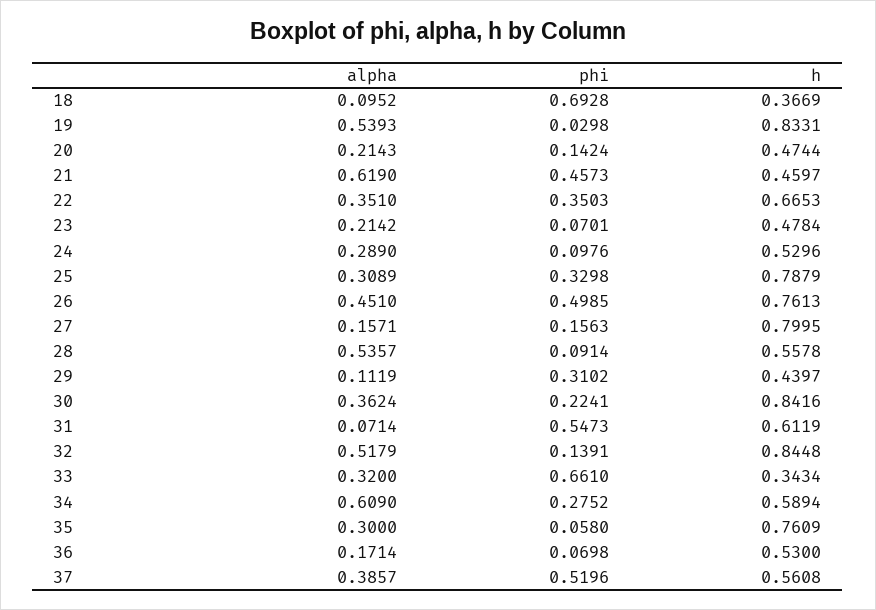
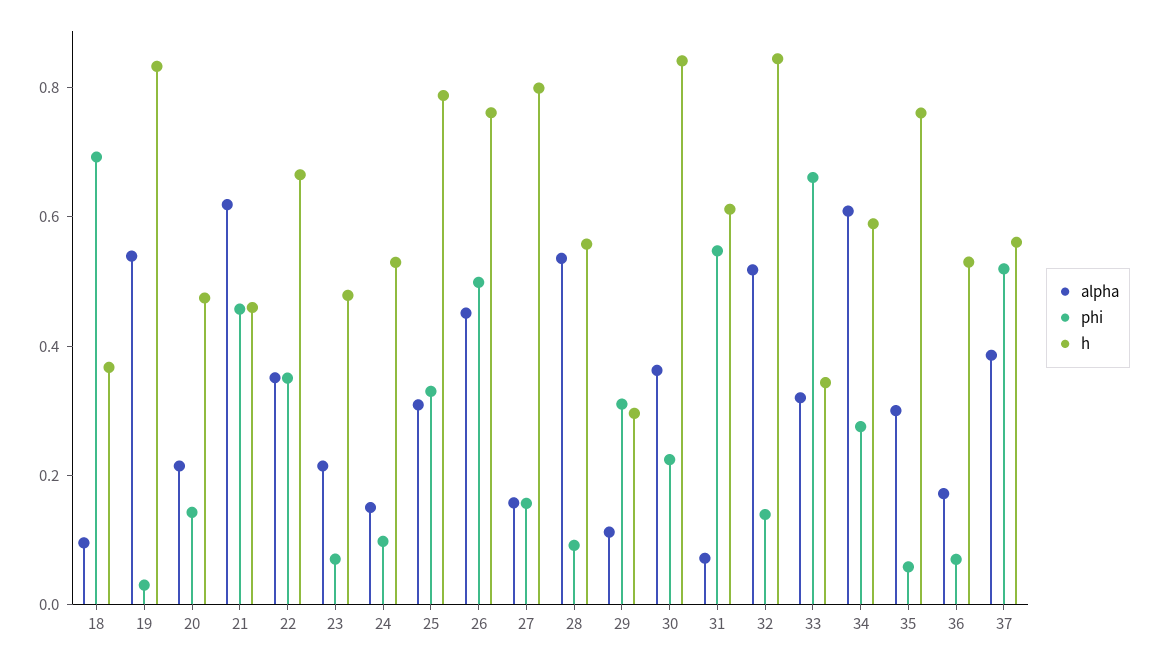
  {
    "alpha": {
      "18": 0.0952,
      "19": 0.5393,
      "20": 0.2143,
      "21": 0.619,
      "22": 0.351,
      "23": 0.2142,
-     "24": 0.289,
+     "24": 0.15,
      "25": 0.3089,
      "26": 0.451,
      "27": 0.1571,
      "28": 0.5357,
      "29": 0.1119,
      "30": 0.3624,
      "31": 0.0714,
      "32": 0.5179,
      "33": 0.32,
      "34": 0.609,
      "35": 0.3,
      "36": 0.1714,
      "37": 0.3857
    },
    "phi": {
      "18": 0.6928,
      "19": 0.0298,
      "20": 0.1424,
      "21": 0.4573,
      "22": 0.3503,
      "23": 0.0701,
      "24": 0.0976,
      "25": 0.3298,
      "26": 0.4985,
      "27": 0.1563,
      "28": 0.0914,
      "29": 0.3102,
      "30": 0.2241,
      "31": 0.5473,
      "32": 0.1391,
      "33": 0.661,
      "34": 0.2752,
      "35": 0.058,
      "36": 0.0698,
      "37": 0.5196
    },
    "h": {
      "18": 0.3669,
      "19": 0.8331,
      "20": 0.4744,
      "21": 0.4597,
      "22": 0.6653,
      "23": 0.4784,
      "24": 0.5296,
      "25": 0.7879,
      "26": 0.7613,
      "27": 0.7995,
      "28": 0.5578,
-     "29": 0.4397,
+     "29": 0.3,
      "30": 0.8416,
      "31": 0.6119,
      "32": 0.8448,
      "33": 0.3434,
      "34": 0.5894,
      "35": 0.7609,
      "36": 0.53,
      "37": 0.5608
    }
  }

